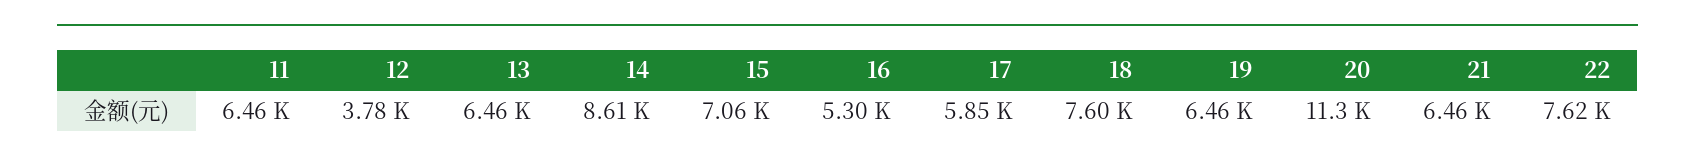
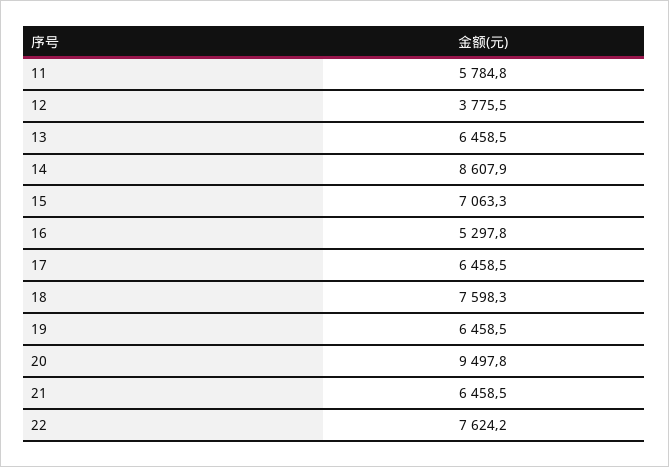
  {
-   "11": 6460,
+   "11": 5784.8,
    "12": 3775.5,
    "13": 6458.5,
    "14": 8607.9,
    "15": 7063.3,
    "16": 5297.8,
-   "17": 5850,
+   "17": 6458.5,
    "18": 7598.3,
    "19": 6458.5,
-   "20": 11300,
+   "20": 9497.8,
    "21": 6458.5,
    "22": 7624.2
  }

